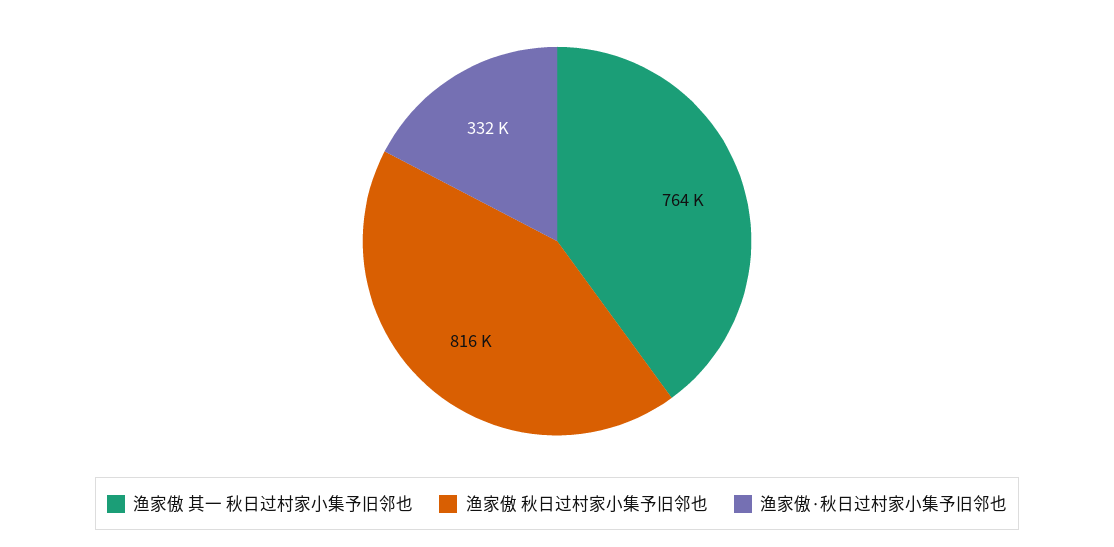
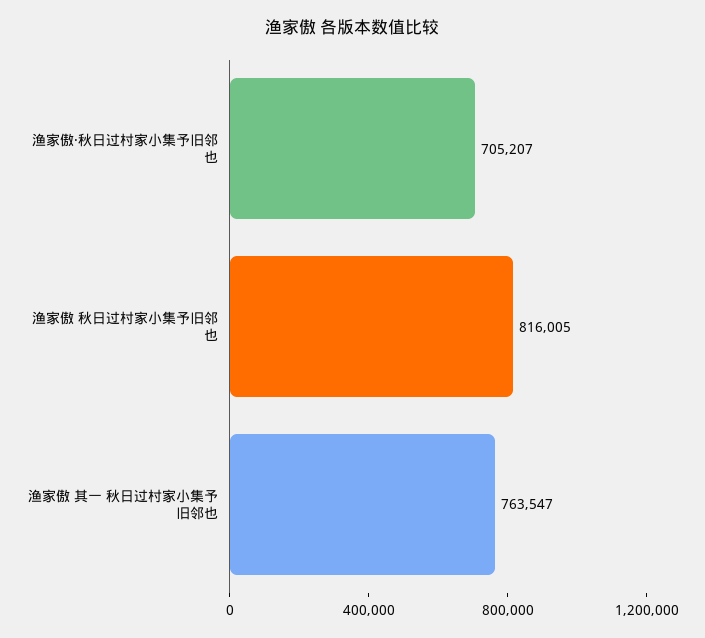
  {
    "渔家傲 其一 秋日过村家小集予旧邻也": 763547,
    "渔家傲 秋日过村家小集予旧邻也": 816005,
-   "渔家傲·秋日过村家小集予旧邻也": 332000
+   "渔家傲·秋日过村家小集予旧邻也": 705207
  }

